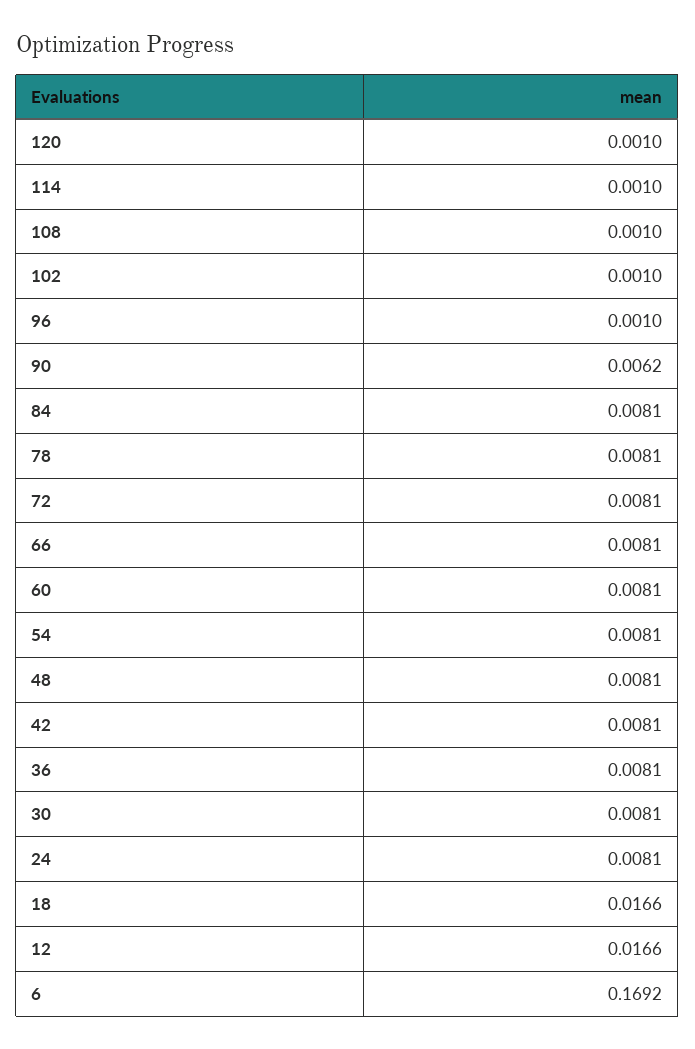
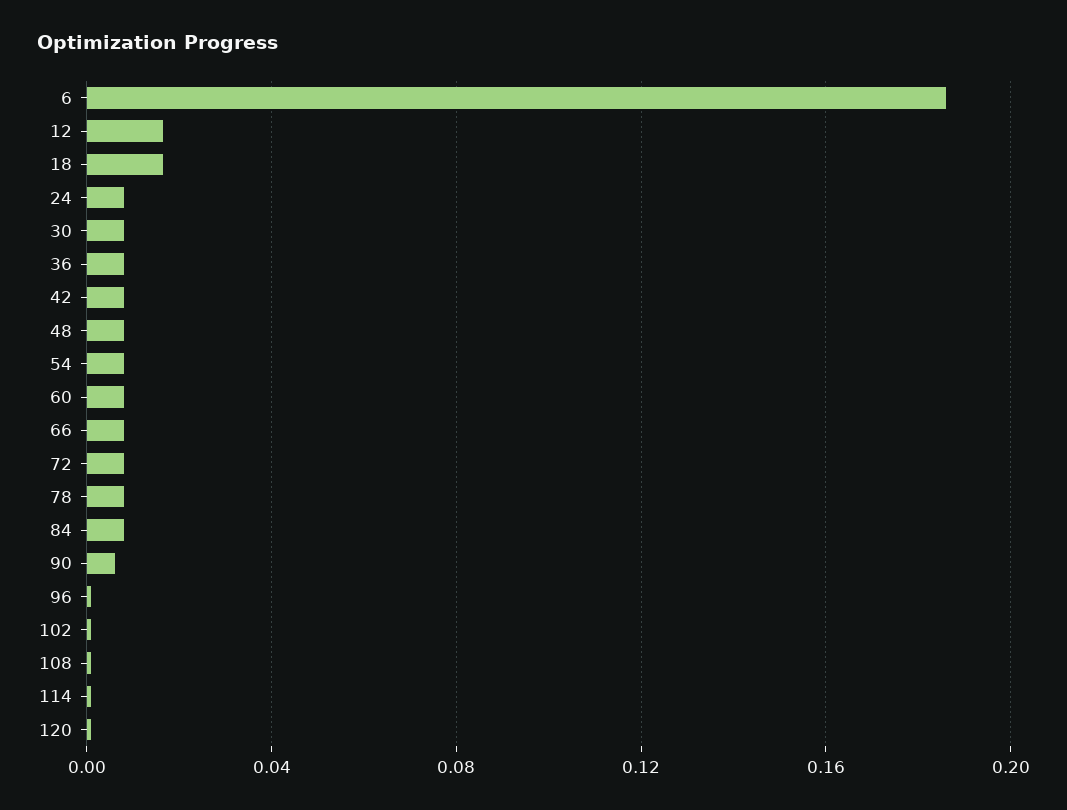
  {
    "120": 0.001,
    "114": 0.001,
    "108": 0.001,
    "102": 0.001,
    "96": 0.001,
    "90": 0.0062,
    "84": 0.0081,
    "78": 0.0081,
    "72": 0.0081,
    "66": 0.0081,
    "60": 0.0081,
    "54": 0.0081,
    "48": 0.0081,
    "42": 0.0081,
    "36": 0.0081,
    "30": 0.0081,
    "24": 0.0081,
    "18": 0.0166,
    "12": 0.0166,
-   "6": 0.1692
+   "6": 0.185
  }

